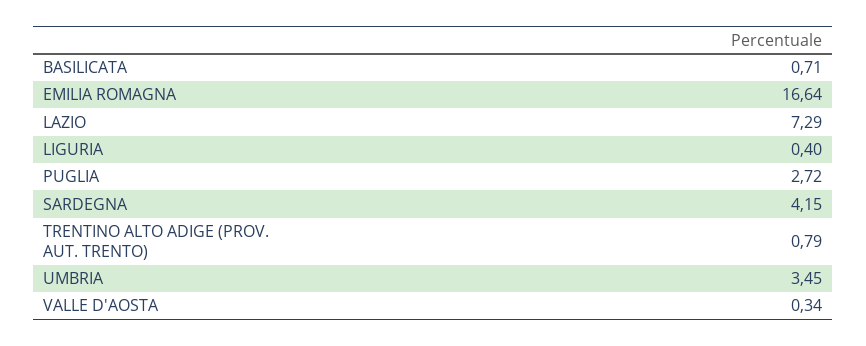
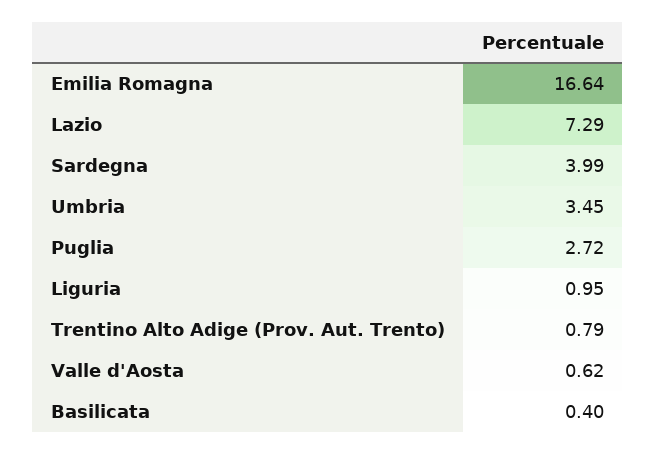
  {
-   "BASILICATA": 0.71,
+   "BASILICATA": 0.4,
    "EMILIA ROMAGNA": 16.64,
    "LAZIO": 7.29,
-   "LIGURIA": 0.4,
+   "LIGURIA": 0.95,
    "PUGLIA": 2.72,
-   "SARDEGNA": 4.15,
+   "SARDEGNA": 3.99,
    "TRENTINO ALTO ADIGE (PROV. AUT. TRENTO)": 0.79,
    "UMBRIA": 3.45,
-   "VALLE D'AOSTA": 0.34
+   "VALLE D'AOSTA": 0.62
  }

